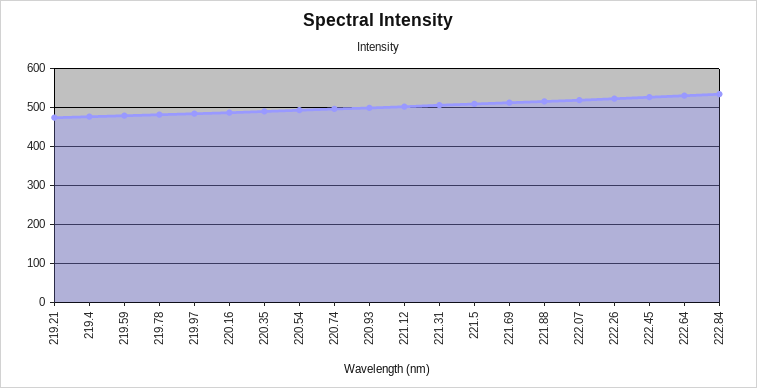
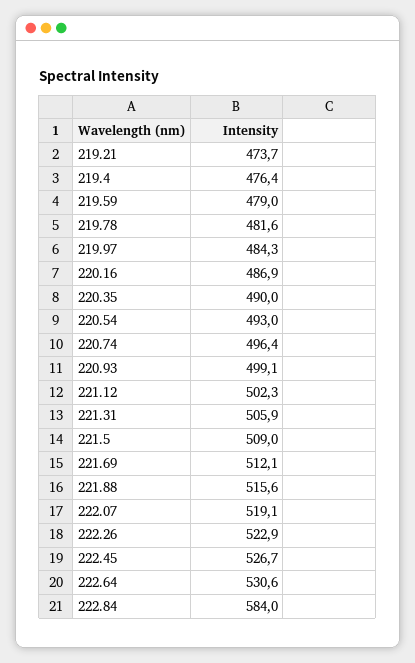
  {
    "219.21": 473.7,
    "219.4": 476.4,
    "219.59": 479,
    "219.78": 481.6,
    "219.97": 484.3,
    "220.16": 486.9,
    "220.35": 490,
    "220.54": 493,
    "220.74": 496.4,
    "220.93": 499.1,
    "221.12": 502.3,
    "221.31": 505.9,
    "221.5": 509,
    "221.69": 512.1,
    "221.88": 515.6,
    "222.07": 519.1,
    "222.26": 522.9,
    "222.45": 526.7,
    "222.64": 530.6,
-   "222.84": 540
+   "222.84": 584
  }

